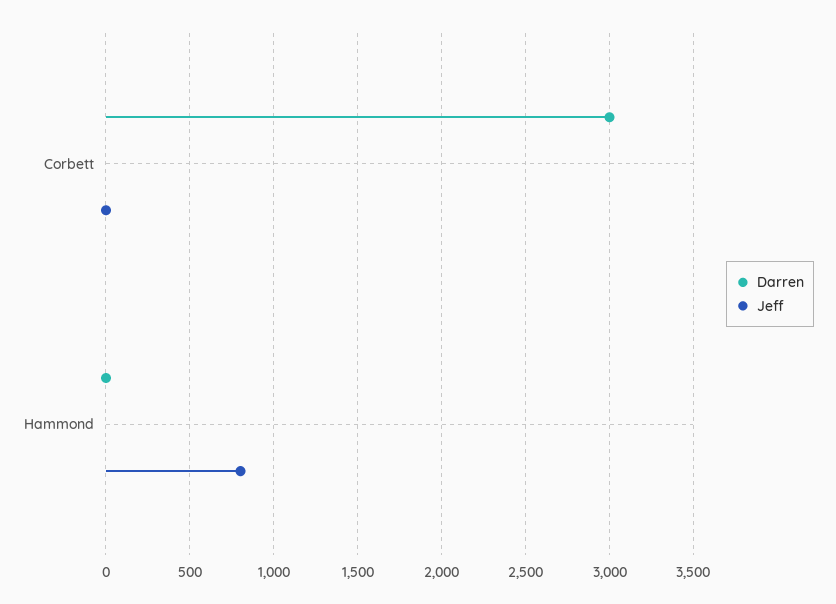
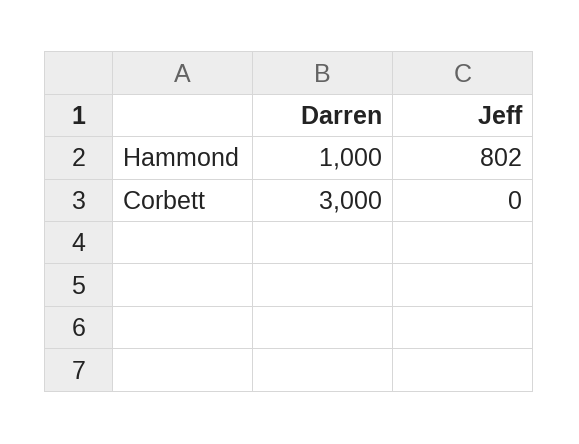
  {
    "Darren": {
      "Corbett": 3000,
-     "Hammond": 0
+     "Hammond": 1000
    },
    "Jeff": {
      "Corbett": 0,
      "Hammond": 802
    }
  }

